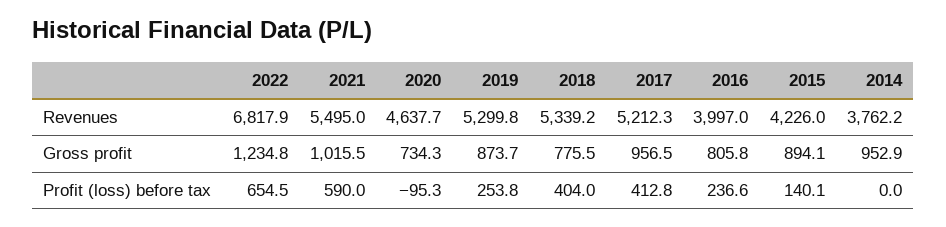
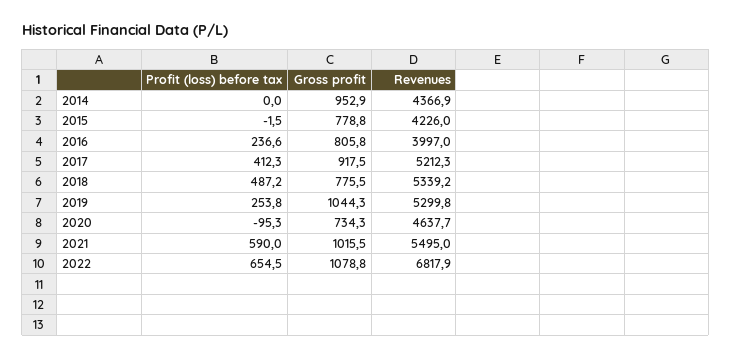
  {
    "2022": {
      "Revenues": 6817.9,
-     "Gross profit": 1234.8,
+     "Gross profit": 1078.8,
      "Profit (loss) before tax": 654.5
    },
    "2021": {
      "Revenues": 5495,
      "Gross profit": 1015.5,
      "Profit (loss) before tax": 590
    },
    "2020": {
      "Revenues": 4637.7,
      "Gross profit": 734.3,
      "Profit (loss) before tax": -95.3
    },
    "2019": {
      "Revenues": 5299.8,
-     "Gross profit": 873.7,
+     "Gross profit": 1044.3,
      "Profit (loss) before tax": 253.8
    },
    "2018": {
      "Revenues": 5339.2,
      "Gross profit": 775.5,
-     "Profit (loss) before tax": 404
+     "Profit (loss) before tax": 487.2
    },
    "2017": {
      "Revenues": 5212.3,
-     "Gross profit": 956.5,
+     "Gross profit": 917.5,
-     "Profit (loss) before tax": 412.8
+     "Profit (loss) before tax": 412.3
    },
    "2016": {
      "Revenues": 3997,
      "Gross profit": 805.8,
      "Profit (loss) before tax": 236.6
    },
    "2015": {
      "Revenues": 4226,
-     "Gross profit": 894.1,
+     "Gross profit": 778.8,
-     "Profit (loss) before tax": 140.1
+     "Profit (loss) before tax": -1.5
    },
    "2014": {
-     "Revenues": 3762.2,
+     "Revenues": 4366.9,
      "Gross profit": 952.9,
      "Profit (loss) before tax": 0
    }
  }

